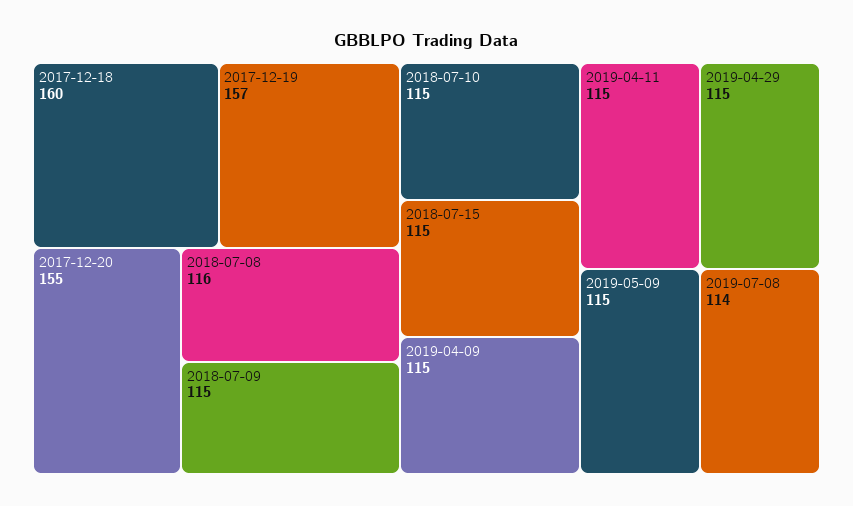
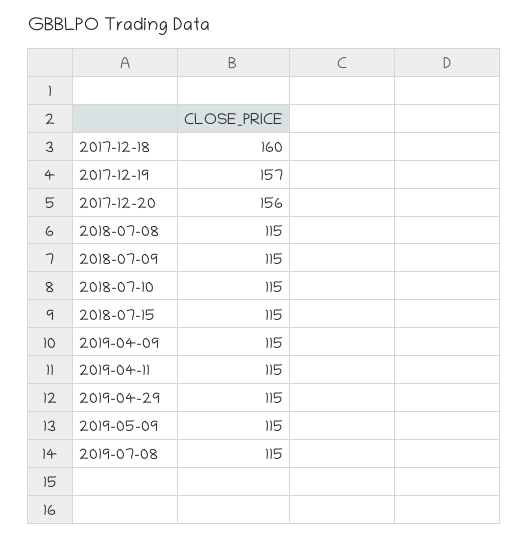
  {
    "2017-12-18": 160,
    "2017-12-19": 157,
-   "2017-12-20": 155,
+   "2017-12-20": 156,
-   "2018-07-08": 116,
+   "2018-07-08": 115,
    "2018-07-09": 115,
    "2018-07-10": 115,
    "2018-07-15": 115,
    "2019-04-09": 115,
    "2019-04-11": 115,
    "2019-04-29": 115,
    "2019-05-09": 115,
-   "2019-07-08": 114
+   "2019-07-08": 115
  }

